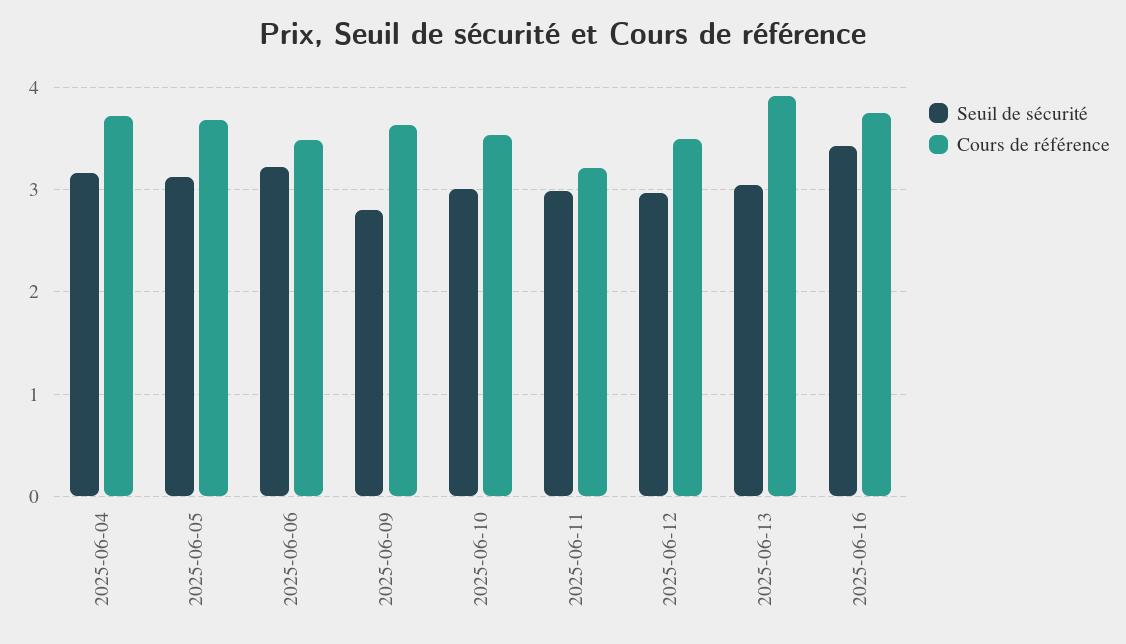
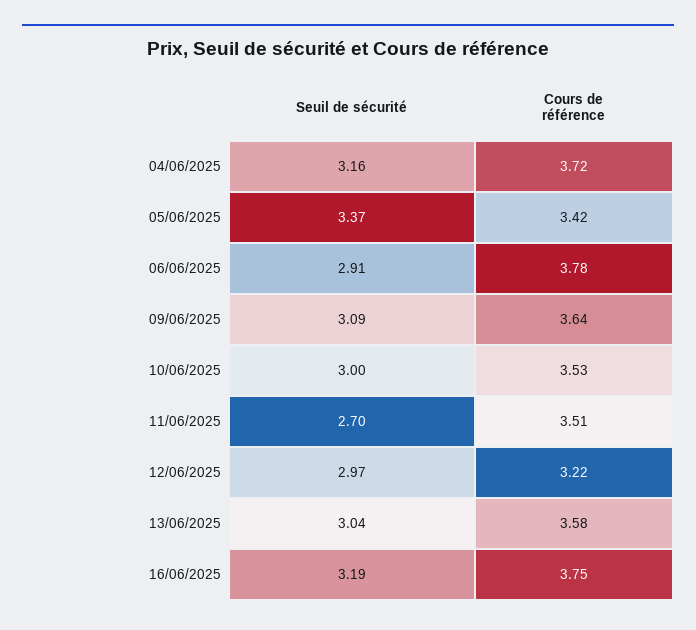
  {
    "Seuil de sécurité": {
      "2025-06-04": 3.16,
-     "2025-06-05": 3.1,
+     "2025-06-05": 3.37,
-     "2025-06-06": 3.2,
+     "2025-06-06": 2.91,
-     "2025-06-09": 2.8,
+     "2025-06-09": 3.09,
      "2025-06-10": 3,
-     "2025-06-11": 3,
+     "2025-06-11": 2.7,
      "2025-06-12": 2.97,
      "2025-06-13": 3.04,
-     "2025-06-16": 3.4
+     "2025-06-16": 3.19
    },
    "Cours de référence": {
      "2025-06-04": 3.72,
-     "2025-06-05": 3.7,
+     "2025-06-05": 3.42,
-     "2025-06-06": 3.5,
+     "2025-06-06": 3.78,
      "2025-06-09": 3.64,
      "2025-06-10": 3.53,
-     "2025-06-11": 3.2,
+     "2025-06-11": 3.51,
-     "2025-06-12": 3.5,
+     "2025-06-12": 3.22,
-     "2025-06-13": 3.9,
+     "2025-06-13": 3.58,
      "2025-06-16": 3.75
    }
  }

